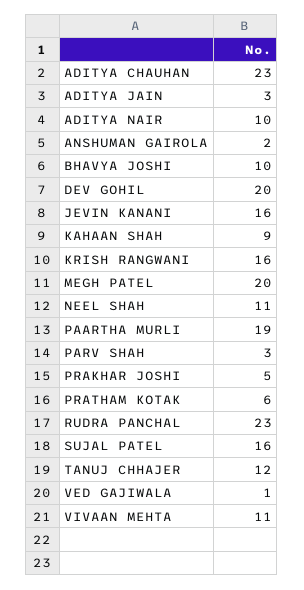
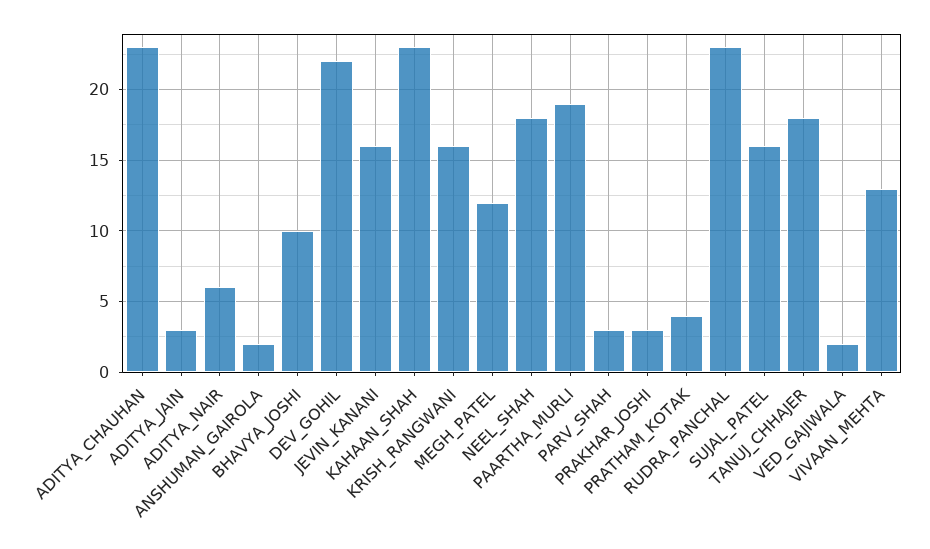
  {
    "ADITYA CHAUHAN": 23,
    "ADITYA JAIN": 3,
-   "ADITYA NAIR": 10,
+   "ADITYA NAIR": 6,
    "ANSHUMAN GAIROLA": 2,
    "BHAVYA JOSHI": 10,
-   "DEV GOHIL": 20,
+   "DEV GOHIL": 22,
    "JEVIN KANANI": 16,
-   "KAHAAN SHAH": 9,
+   "KAHAAN SHAH": 23,
    "KRISH RANGWANI": 16,
-   "MEGH PATEL": 20,
+   "MEGH PATEL": 12,
-   "NEEL SHAH": 11,
+   "NEEL SHAH": 18,
    "PAARTHA MURLI": 19,
    "PARV SHAH": 3,
-   "PRAKHAR JOSHI": 5,
+   "PRAKHAR JOSHI": 3,
-   "PRATHAM KOTAK": 6,
+   "PRATHAM KOTAK": 4,
    "RUDRA PANCHAL": 23,
    "SUJAL PATEL": 16,
-   "TANUJ CHHAJER": 12,
+   "TANUJ CHHAJER": 18,
-   "VED GAJIWALA": 1,
+   "VED GAJIWALA": 2,
-   "VIVAAN MEHTA": 11
+   "VIVAAN MEHTA": 13
  }

